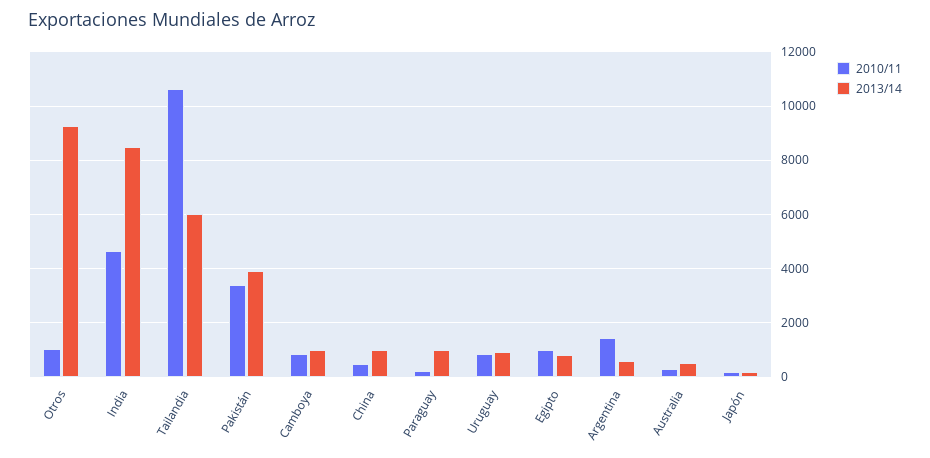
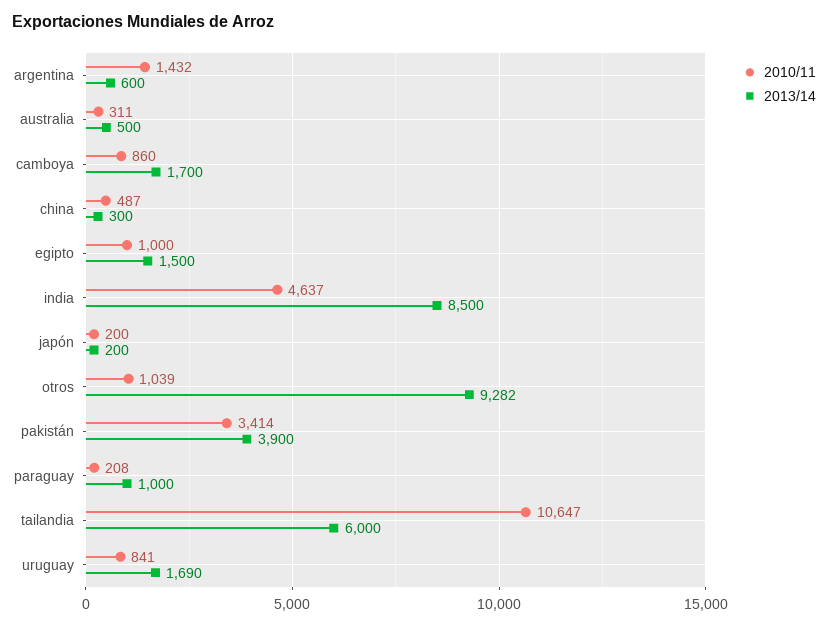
  {
    "2010/11": {
      "Otros": 1039,
      "India": 4637,
      "Tailandia": 10647,
      "Pakistán": 3414,
      "Camboya": 860,
      "China": 487,
      "Paraguay": 208,
      "Uruguay": 841,
      "Egipto": 1000,
      "Argentina": 1432,
      "Australia": 311,
      "Japón": 200
    },
    "2013/14": {
      "Otros": 9282,
      "India": 8500,
      "Tailandia": 6000,
      "Pakistán": 3900,
-     "Camboya": 1000,
+     "Camboya": 1700,
-     "China": 1000,
+     "China": 300,
      "Paraguay": 1000,
-     "Uruguay": 1000,
+     "Uruguay": 1690,
-     "Egipto": 750,
+     "Egipto": 1500,
      "Argentina": 600,
      "Australia": 500,
      "Japón": 200
    }
  }

